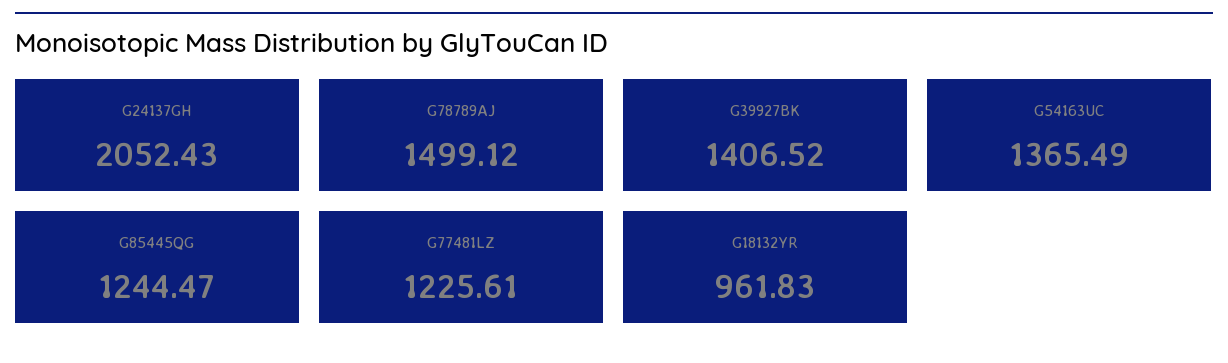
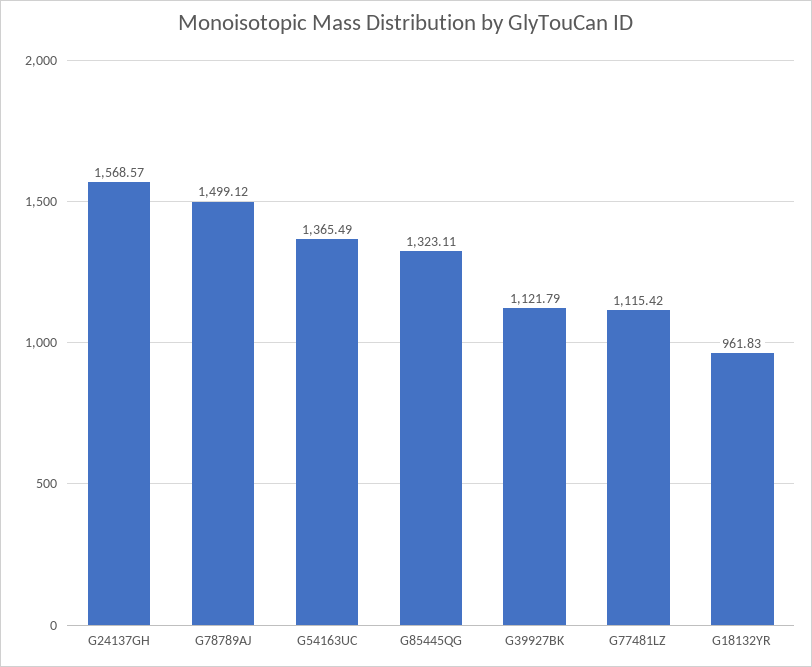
  {
-   "G24137GH": 2052.43,
+   "G24137GH": 1568.57,
    "G78789AJ": 1499.12,
-   "G39927BK": 1406.52,
+   "G39927BK": 1121.79,
    "G54163UC": 1365.49,
-   "G85445QG": 1244.47,
+   "G85445QG": 1323.11,
-   "G77481LZ": 1225.61,
+   "G77481LZ": 1115.42,
    "G18132YR": 961.83
  }

